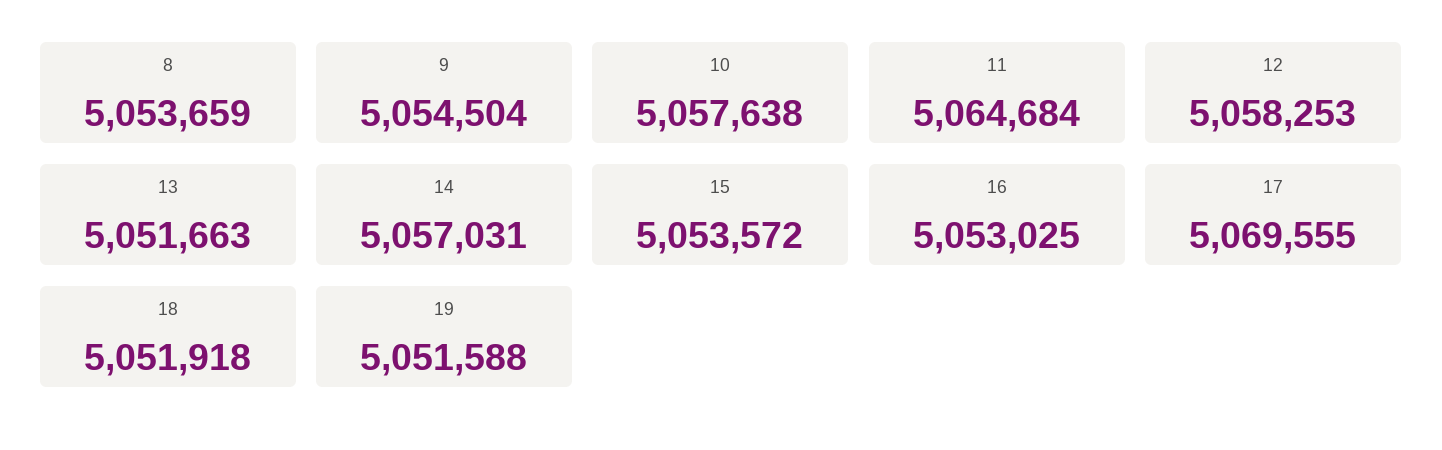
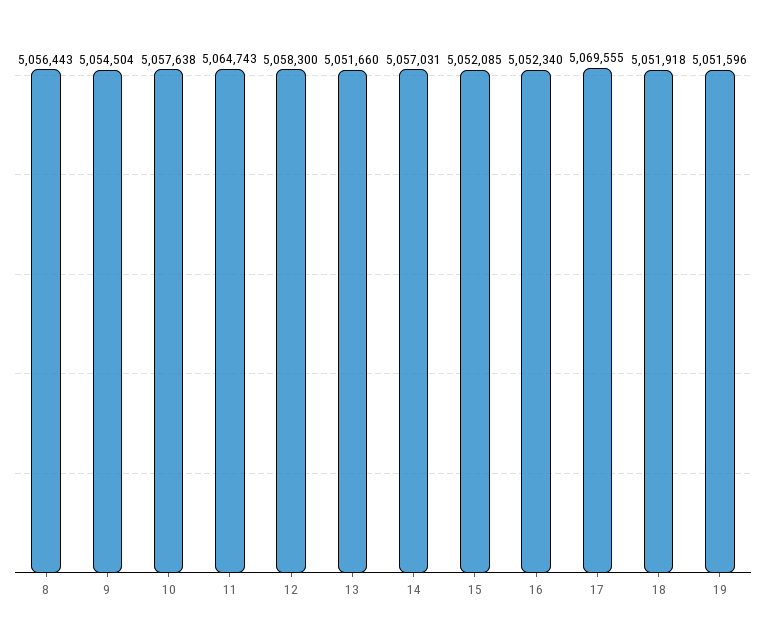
  {
-   "8": 5053659,
+   "8": 5056443,
    "9": 5054504,
    "10": 5057638,
-   "11": 5064684,
+   "11": 5064743,
-   "12": 5058253,
+   "12": 5058300,
-   "13": 5051663,
+   "13": 5051660,
    "14": 5057031,
-   "15": 5053572,
+   "15": 5052085,
-   "16": 5053025,
+   "16": 5052340,
    "17": 5069555,
    "18": 5051918,
-   "19": 5051588
+   "19": 5051596
  }

